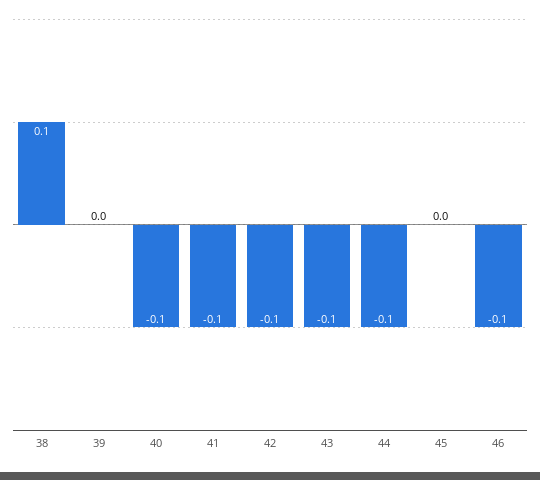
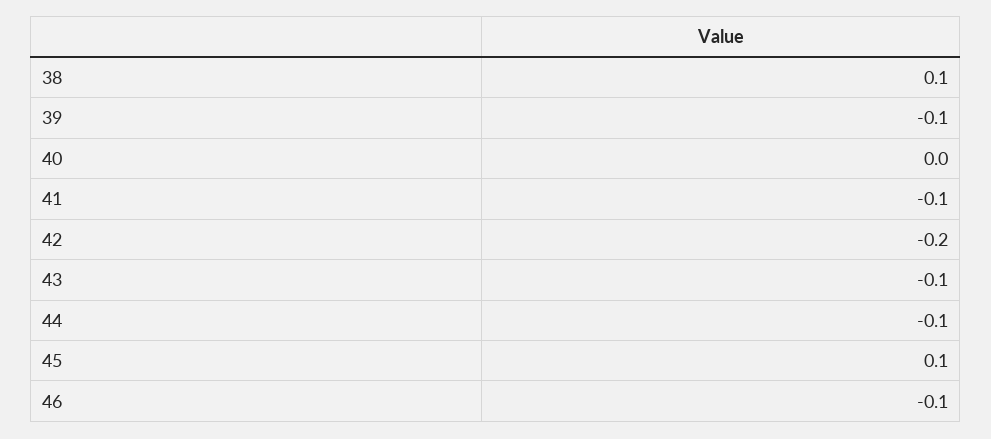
  {
    "38": 0.1,
-   "39": 0,
+   "39": -0.1,
-   "40": -0.1,
+   "40": 0,
    "41": -0.1,
-   "42": -0.1,
+   "42": -0.2,
    "43": -0.1,
    "44": -0.1,
-   "45": 0,
+   "45": 0.1,
    "46": -0.1
  }

